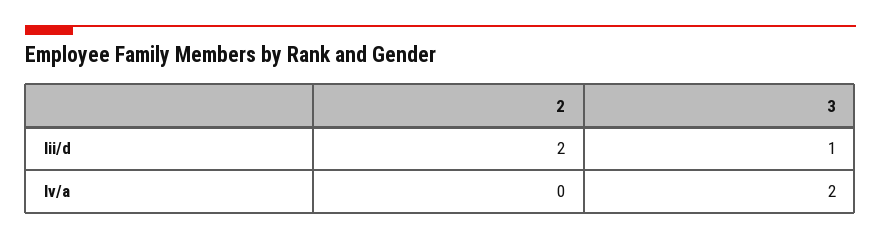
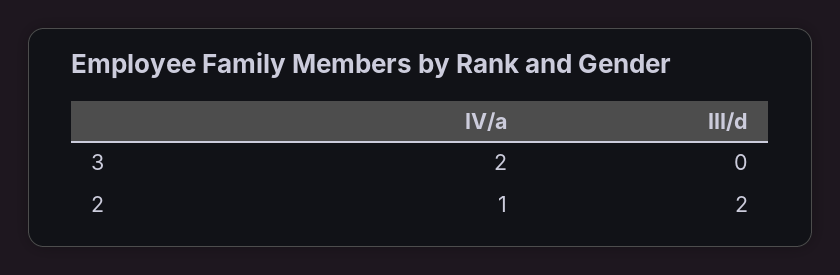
  {
    "2": {
      "Iii/d": 2,
-     "Iv/a": 0
+     "Iv/a": 1
    },
    "3": {
-     "Iii/d": 1,
+     "Iii/d": 0,
      "Iv/a": 2
    }
  }

